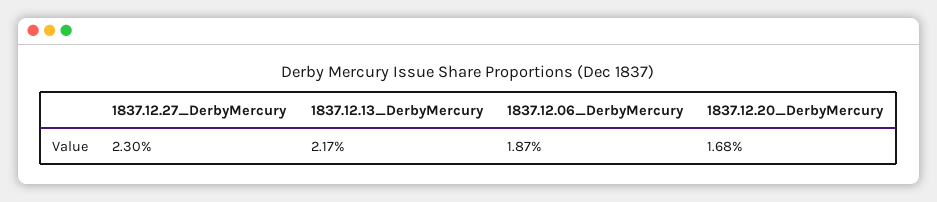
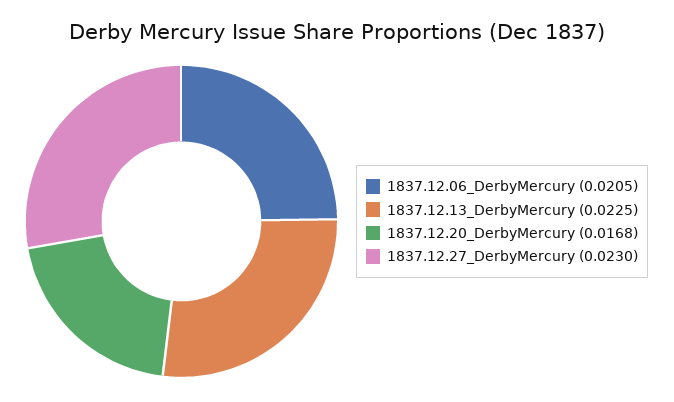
  {
    "1837.12.27_DerbyMercury": 0.023,
-   "1837.12.13_DerbyMercury": 0.0217,
+   "1837.12.13_DerbyMercury": 0.0225,
-   "1837.12.06_DerbyMercury": 0.0187,
+   "1837.12.06_DerbyMercury": 0.0205,
    "1837.12.20_DerbyMercury": 0.0168
  }

